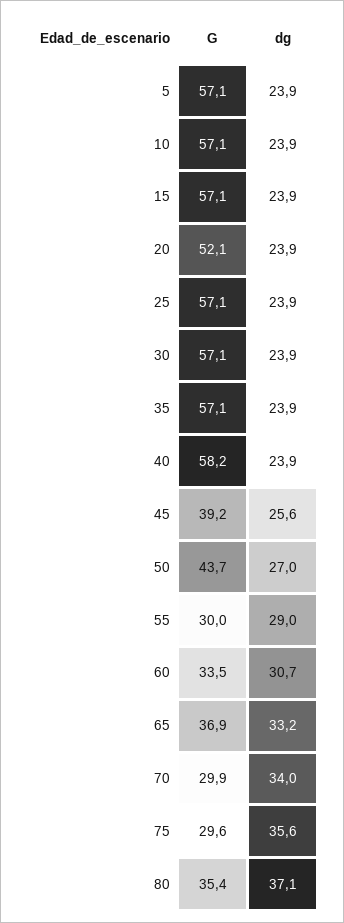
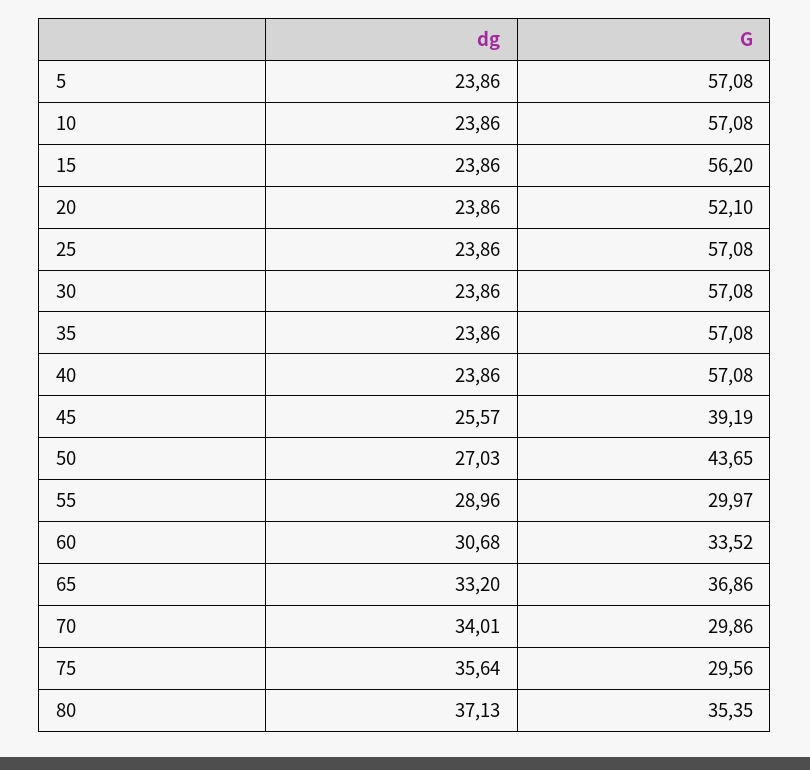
  {
    "G": {
      "5": 57.08,
      "10": 57.08,
-     "15": 57.1,
+     "15": 56.2,
      "20": 52.1,
      "25": 57.08,
      "30": 57.08,
      "35": 57.08,
-     "40": 58.2,
+     "40": 57.08,
      "45": 39.19,
      "50": 43.65,
      "55": 29.97,
      "60": 33.52,
      "65": 36.86,
      "70": 29.86,
      "75": 29.56,
      "80": 35.35
    },
    "dg": {
      "5": 23.86,
      "10": 23.86,
      "15": 23.86,
      "20": 23.86,
      "25": 23.86,
      "30": 23.86,
      "35": 23.86,
      "40": 23.86,
      "45": 25.57,
      "50": 27.03,
      "55": 28.96,
      "60": 30.68,
      "65": 33.2,
      "70": 34.01,
      "75": 35.64,
      "80": 37.13
    }
  }

